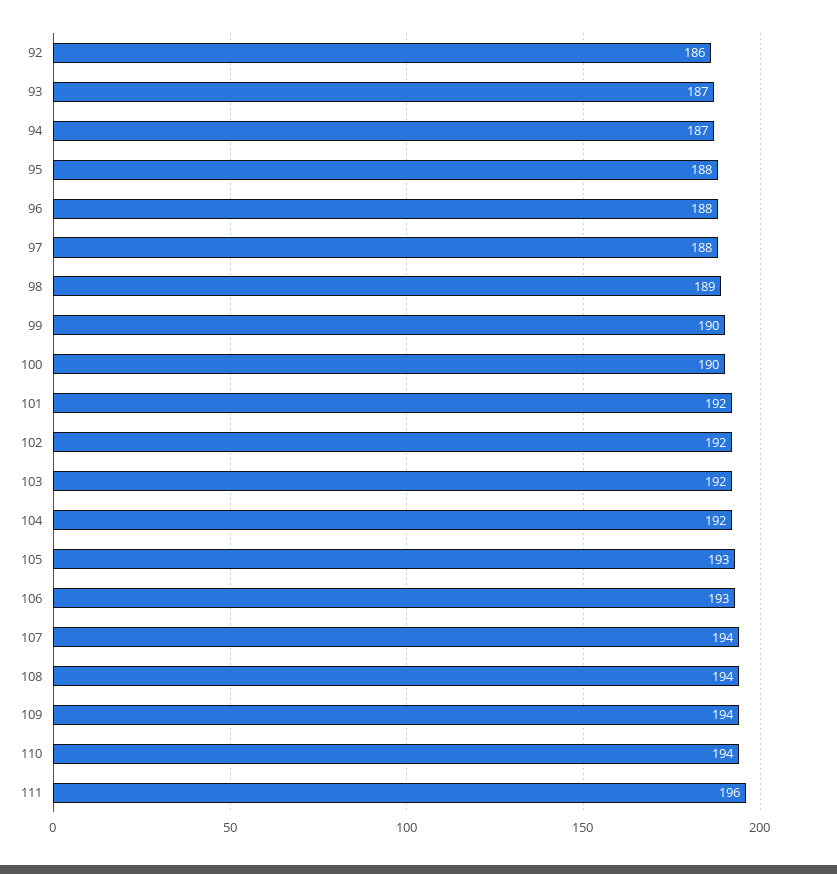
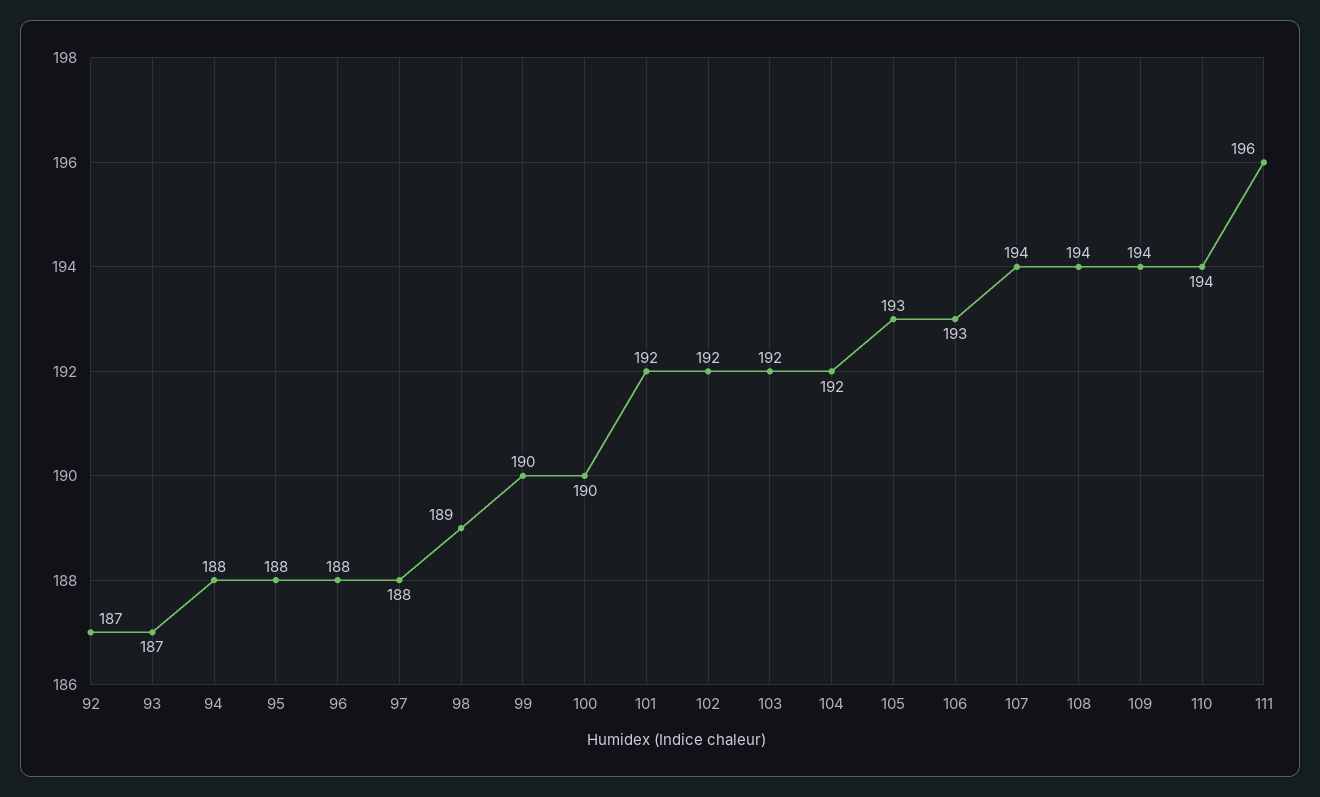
  {
-   "92": 186,
+   "92": 187,
    "93": 187,
-   "94": 187,
+   "94": 188,
    "95": 188,
    "96": 188,
    "97": 188,
    "98": 189,
    "99": 190,
    "100": 190,
    "101": 192,
    "102": 192,
    "103": 192,
    "104": 192,
    "105": 193,
    "106": 193,
    "107": 194,
    "108": 194,
    "109": 194,
    "110": 194,
    "111": 196
  }

